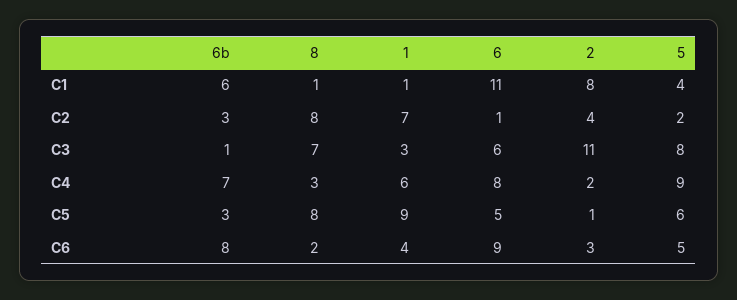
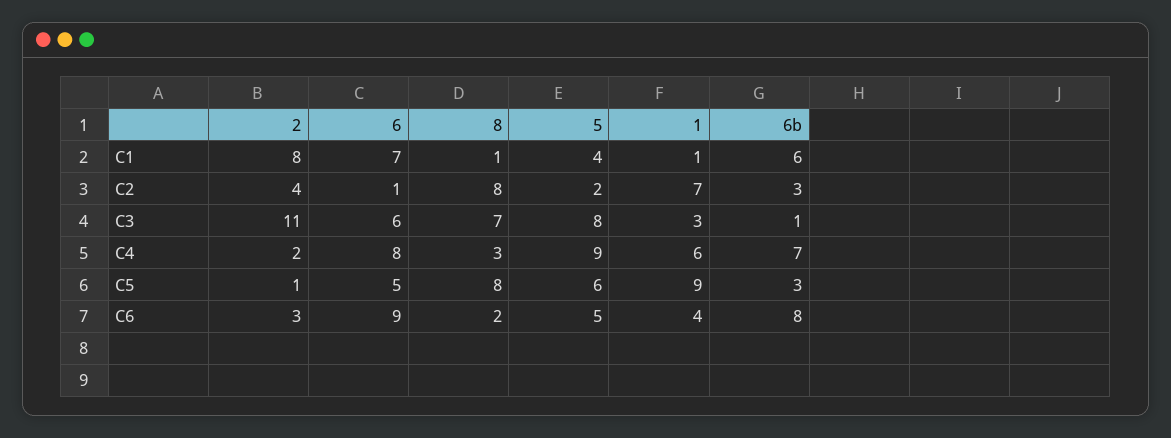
  {
    "6b": {
      "C1": 6,
      "C2": 3,
      "C3": 1,
      "C4": 7,
      "C5": 3,
      "C6": 8
    },
    "8": {
      "C1": 1,
      "C2": 8,
      "C3": 7,
      "C4": 3,
      "C5": 8,
      "C6": 2
    },
    "1": {
      "C1": 1,
      "C2": 7,
      "C3": 3,
      "C4": 6,
      "C5": 9,
      "C6": 4
    },
    "6": {
-     "C1": 11,
+     "C1": 7,
      "C2": 1,
      "C3": 6,
      "C4": 8,
      "C5": 5,
      "C6": 9
    },
    "2": {
      "C1": 8,
      "C2": 4,
      "C3": 11,
      "C4": 2,
      "C5": 1,
      "C6": 3
    },
    "5": {
      "C1": 4,
      "C2": 2,
      "C3": 8,
      "C4": 9,
      "C5": 6,
      "C6": 5
    }
  }

